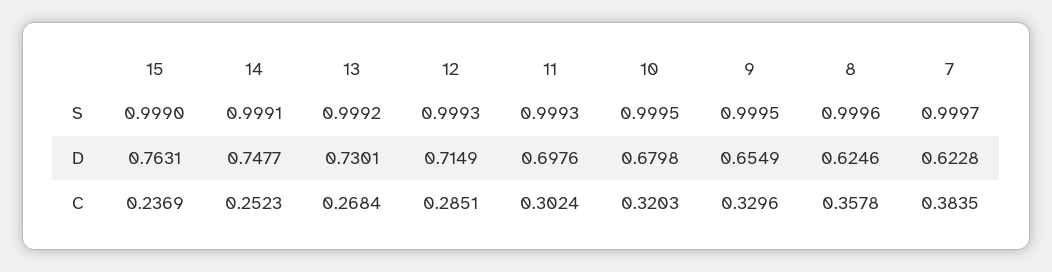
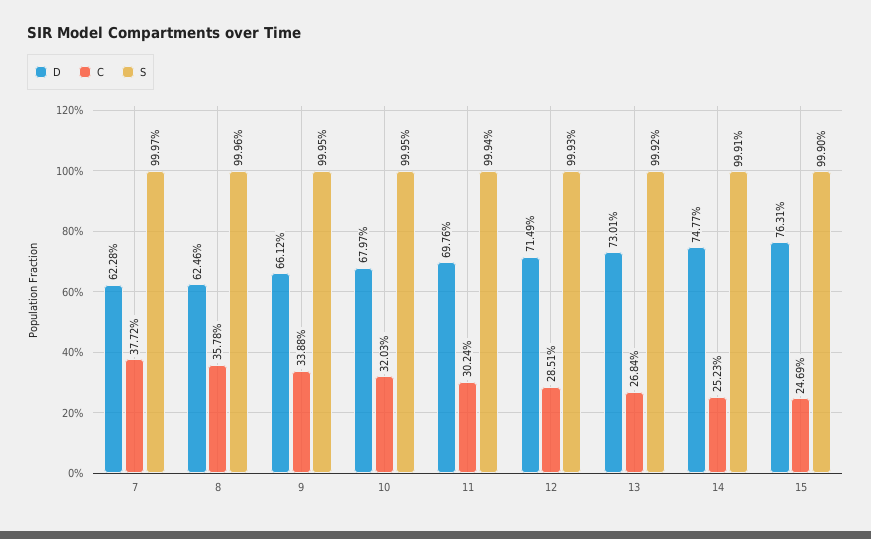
  {
    "S": {
      "15": 0.999,
      "14": 0.9991,
      "13": 0.9992,
      "12": 0.9993,
-     "11": 0.9993,
+     "11": 0.9994,
      "10": 0.9995,
      "9": 0.9995,
      "8": 0.9996,
      "7": 0.9997
    },
    "D": {
      "15": 0.7631,
      "14": 0.7477,
      "13": 0.7301,
      "12": 0.7149,
      "11": 0.6976,
-     "10": 0.6798,
+     "10": 0.6797,
-     "9": 0.6549,
+     "9": 0.6612,
      "8": 0.6246,
      "7": 0.6228
    },
    "C": {
-     "15": 0.2369,
+     "15": 0.2469,
      "14": 0.2523,
      "13": 0.2684,
      "12": 0.2851,
      "11": 0.3024,
      "10": 0.3203,
-     "9": 0.3296,
+     "9": 0.3388,
      "8": 0.3578,
-     "7": 0.3835
+     "7": 0.3772
    }
  }

